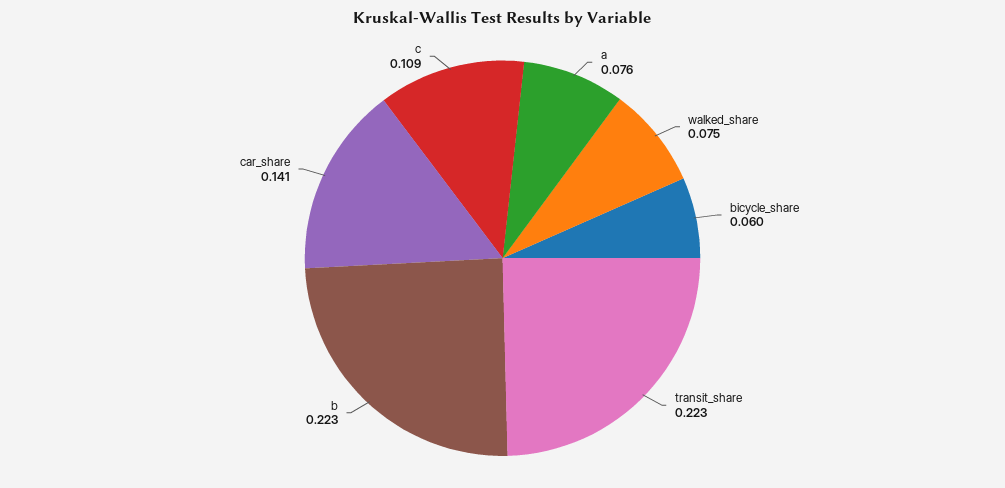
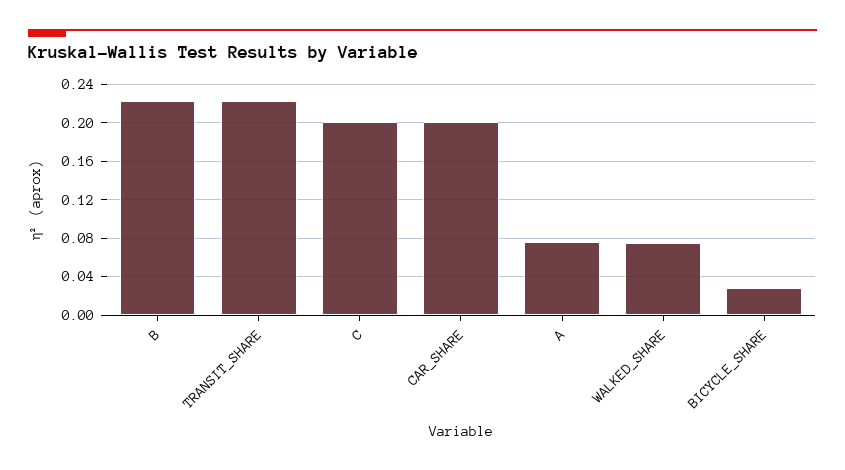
  {
    "a": 0.076,
    "walked_share": 0.075,
-   "bicycle_share": 0.06,
+   "bicycle_share": 0.03,
    "transit_share": 0.223,
    "b": 0.223,
-   "car_share": 0.141,
+   "car_share": 0.2,
-   "c": 0.109
+   "c": 0.2
  }

